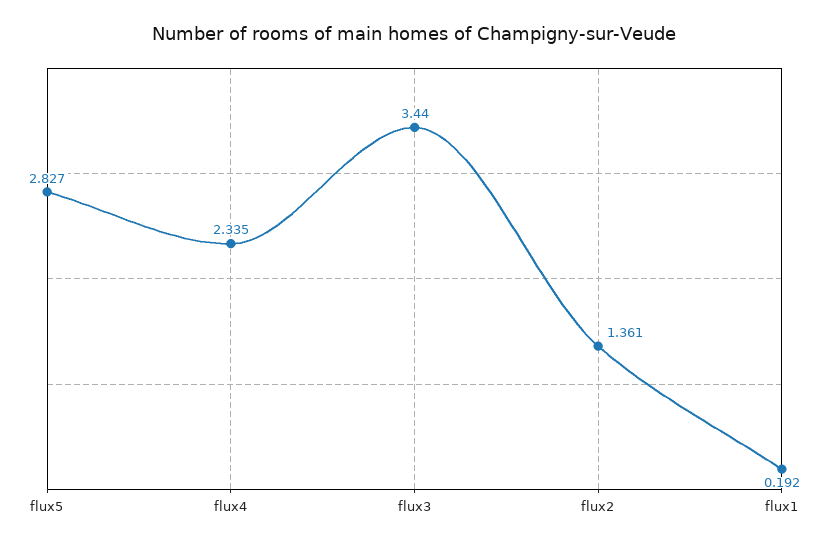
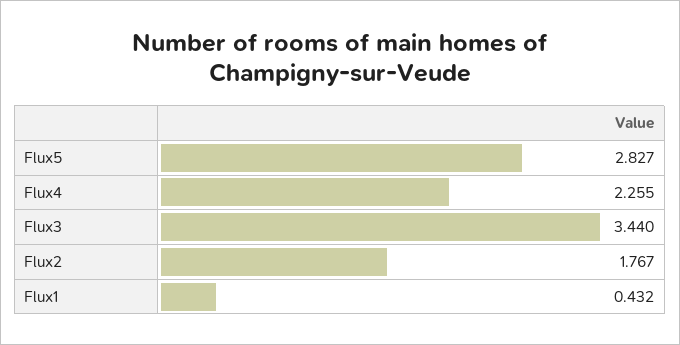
  {
    "flux5": 2.827,
-   "flux4": 2.335,
+   "flux4": 2.255,
    "flux3": 3.44,
-   "flux2": 1.361,
+   "flux2": 1.767,
-   "flux1": 0.192
+   "flux1": 0.432
  }

